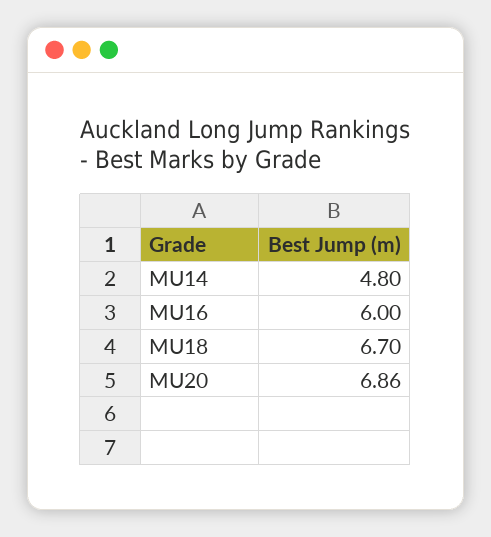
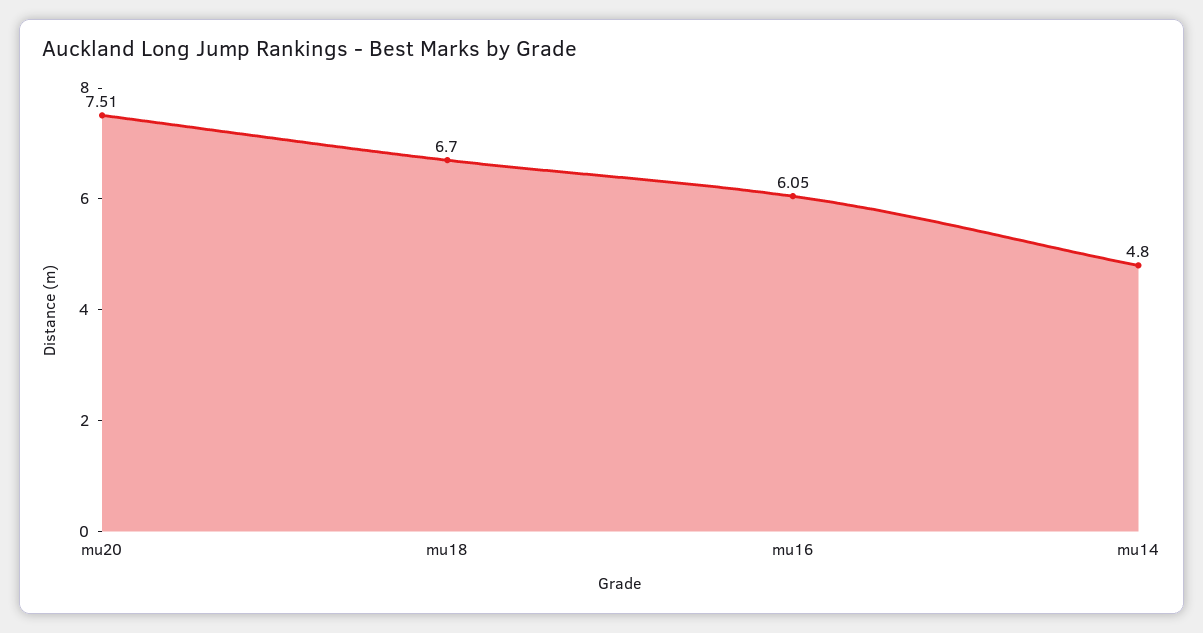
  {
    "MU14": 4.8,
-   "MU16": 6,
+   "MU16": 6.05,
    "MU18": 6.7,
-   "MU20": 6.86
+   "MU20": 7.51
  }

